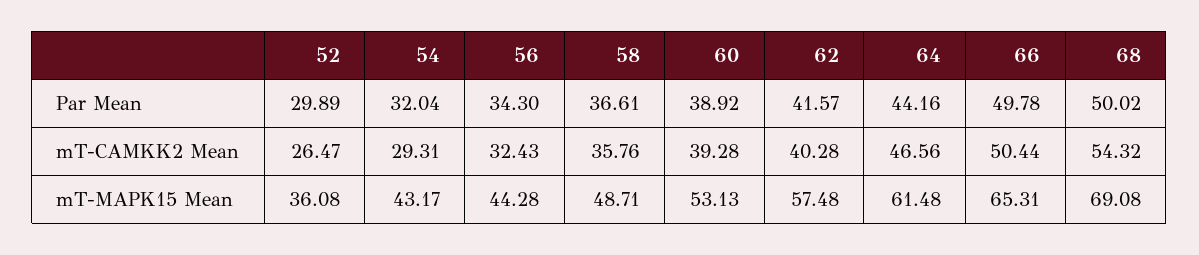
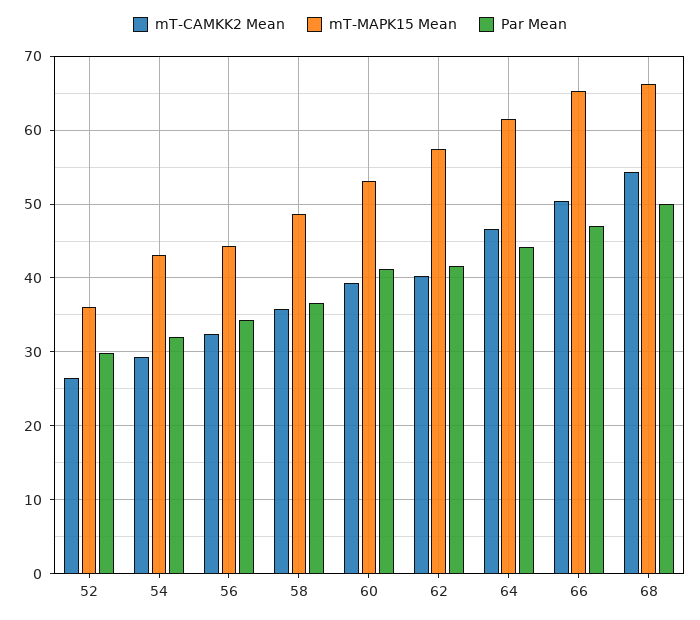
  {
    "Par Mean": {
      "52": 29.89,
      "54": 32.04,
      "56": 34.3,
      "58": 36.61,
-     "60": 38.92,
+     "60": 41,
      "62": 41.57,
      "64": 44.16,
-     "66": 49.78,
+     "66": 47,
      "68": 50.02
    },
    "mT-CAMKK2 Mean": {
      "52": 26.47,
      "54": 29.31,
      "56": 32.43,
      "58": 35.76,
      "60": 39.28,
      "62": 40.28,
      "64": 46.56,
      "66": 50.44,
      "68": 54.32
    },
    "mT-MAPK15 Mean": {
      "52": 36.08,
      "54": 43.17,
      "56": 44.28,
      "58": 48.71,
      "60": 53.13,
      "62": 57.48,
      "64": 61.48,
      "66": 65.31,
-     "68": 69.08
+     "68": 66
    }
  }

